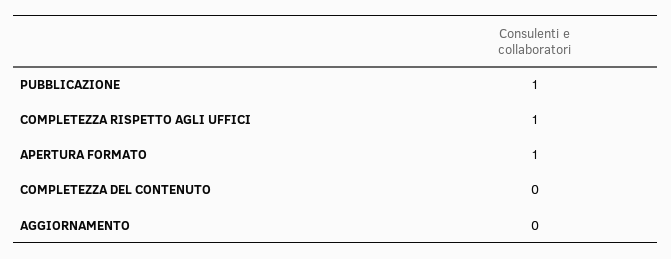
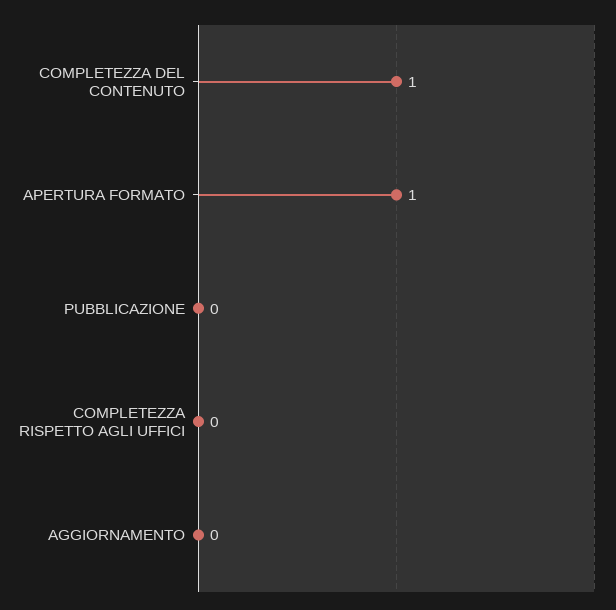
  {
-   "PUBBLICAZIONE": 1,
+   "PUBBLICAZIONE": 0,
-   "COMPLETEZZA RISPETTO AGLI UFFICI": 1,
+   "COMPLETEZZA RISPETTO AGLI UFFICI": 0,
    "APERTURA FORMATO": 1,
-   "COMPLETEZZA DEL CONTENUTO": 0,
+   "COMPLETEZZA DEL CONTENUTO": 1,
    "AGGIORNAMENTO": 0
  }

